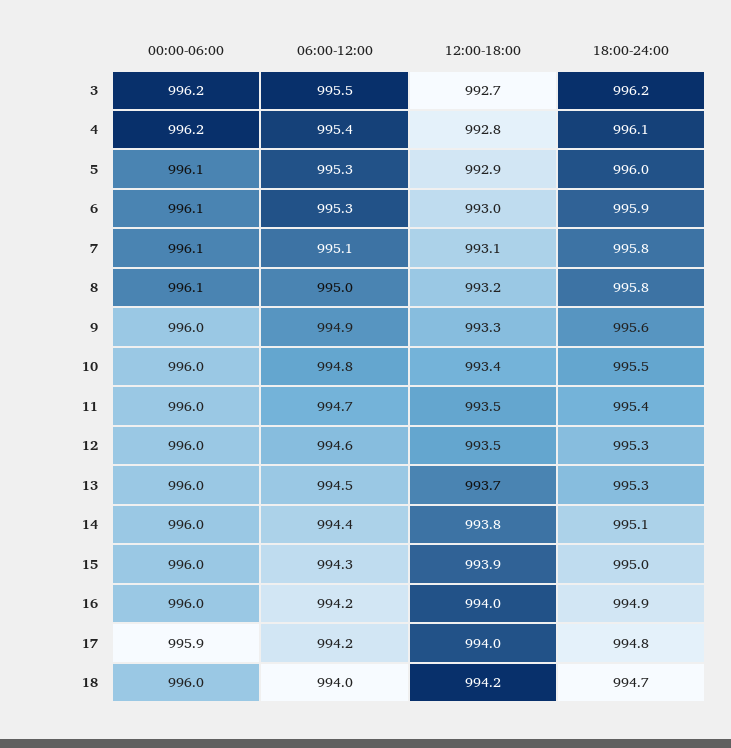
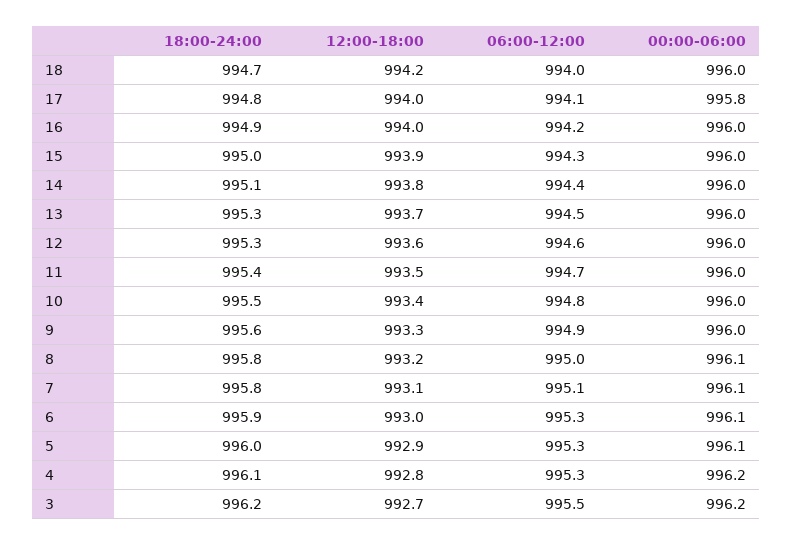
  {
    "00:00-06:00": {
      "3": 996.2,
      "4": 996.2,
      "5": 996.1,
      "6": 996.1,
      "7": 996.1,
      "8": 996.1,
      "9": 996,
      "10": 996,
      "11": 996,
      "12": 996,
      "13": 996,
      "14": 996,
      "15": 996,
      "16": 996,
-     "17": 995.9,
+     "17": 995.8,
      "18": 996
    },
    "06:00-12:00": {
      "3": 995.5,
-     "4": 995.4,
+     "4": 995.3,
      "5": 995.3,
      "6": 995.3,
      "7": 995.1,
      "8": 995,
      "9": 994.9,
      "10": 994.8,
      "11": 994.7,
      "12": 994.6,
      "13": 994.5,
      "14": 994.4,
      "15": 994.3,
      "16": 994.2,
-     "17": 994.2,
+     "17": 994.1,
      "18": 994
    },
    "12:00-18:00": {
      "3": 992.7,
      "4": 992.8,
      "5": 992.9,
      "6": 993,
      "7": 993.1,
      "8": 993.2,
      "9": 993.3,
      "10": 993.4,
      "11": 993.5,
-     "12": 993.5,
+     "12": 993.6,
      "13": 993.7,
      "14": 993.8,
      "15": 993.9,
      "16": 994,
      "17": 994,
      "18": 994.2
    },
    "18:00-24:00": {
      "3": 996.2,
      "4": 996.1,
      "5": 996,
      "6": 995.9,
      "7": 995.8,
      "8": 995.8,
      "9": 995.6,
      "10": 995.5,
      "11": 995.4,
      "12": 995.3,
      "13": 995.3,
      "14": 995.1,
      "15": 995,
      "16": 994.9,
      "17": 994.8,
      "18": 994.7
    }
  }

